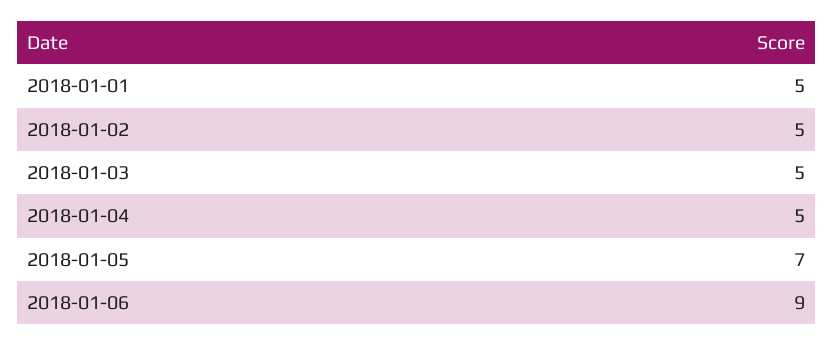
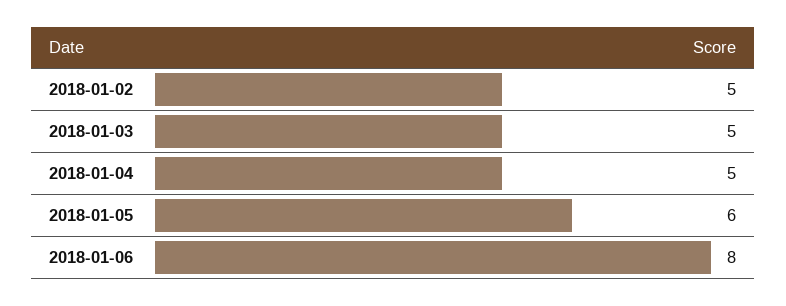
  {
-   "2018-01-01": 5,
    "2018-01-02": 5,
    "2018-01-03": 5,
    "2018-01-04": 5,
-   "2018-01-05": 7,
+   "2018-01-05": 6,
-   "2018-01-06": 9
+   "2018-01-06": 8
  }

